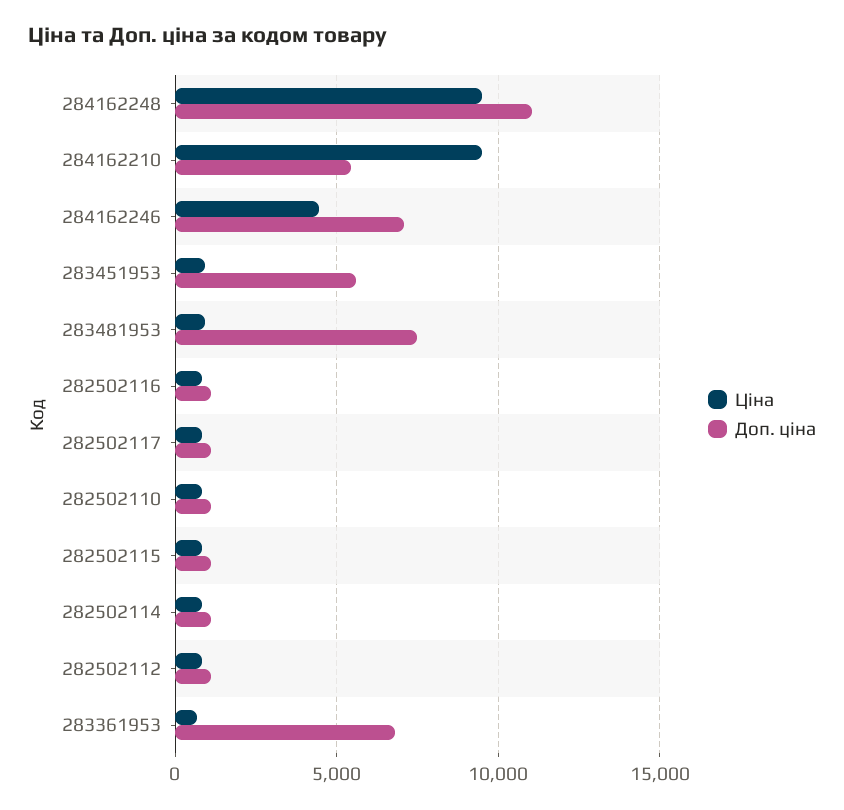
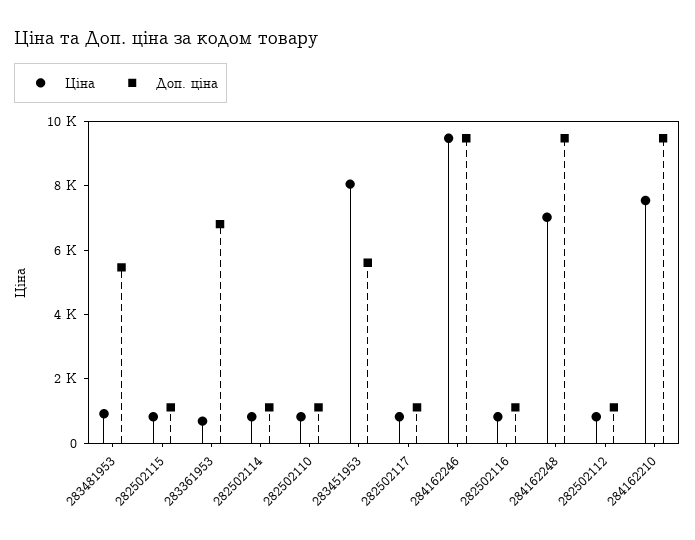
  {
    "Ціна": {
-     "284162248": 9500,
+     "284162248": 7000,
-     "284162210": 9500,
+     "284162210": 7500,
-     "284162246": 4500,
+     "284162246": 9500,
-     "283451953": 1000,
+     "283451953": 8000,
      "283481953": 1000,
      "282502116": 1000,
      "282502117": 1000,
      "282502110": 1000,
      "282502115": 1000,
      "282502114": 1000,
      "282502112": 1000,
      "283361953": 500
    },
    "Доп. ціна": {
-     "284162248": 11000,
+     "284162248": 9500,
-     "284162210": 5500,
+     "284162210": 9500,
-     "284162246": 7000,
+     "284162246": 9500,
      "283451953": 5500,
-     "283481953": 7500,
+     "283481953": 5500,
      "282502116": 1000,
      "282502117": 1000,
      "282502110": 1000,
      "282502115": 1000,
      "282502114": 1000,
      "282502112": 1000,
      "283361953": 7000
    }
  }

